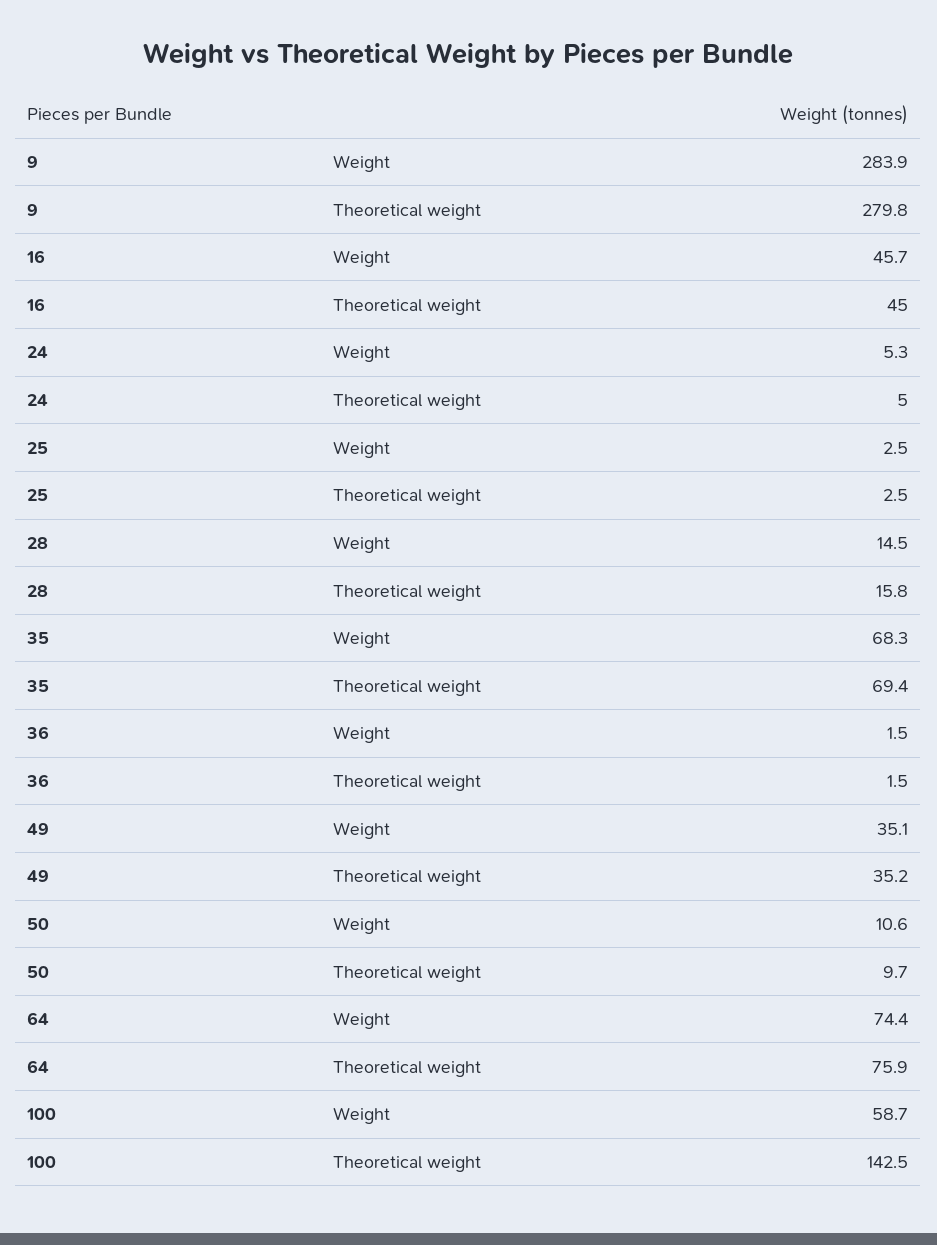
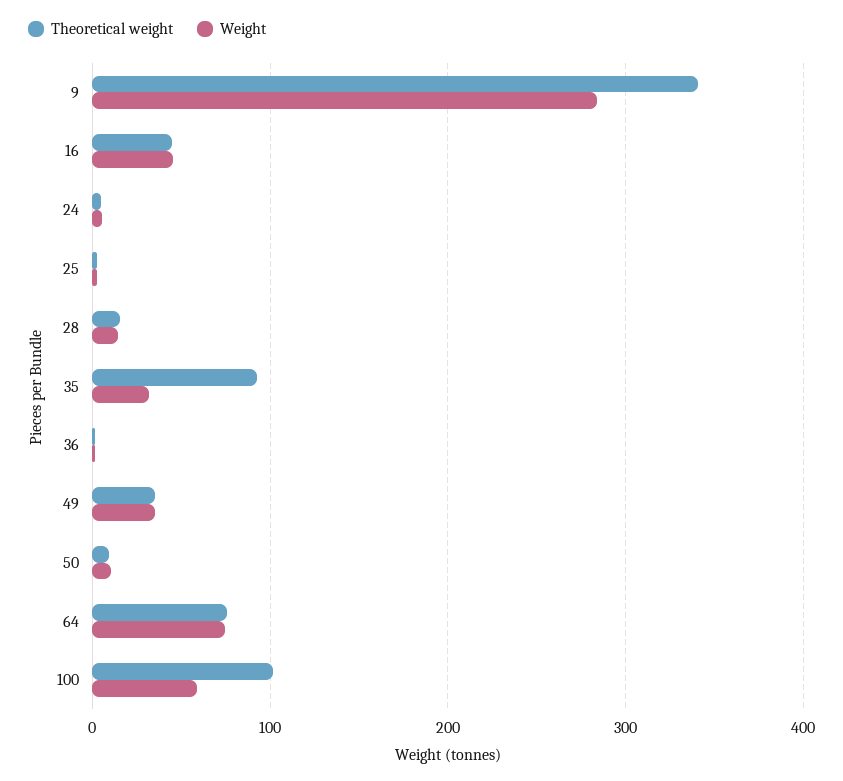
  {
    "Weight": {
      "9": 283.9,
      "16": 45.7,
      "24": 5.3,
      "25": 2.5,
      "28": 14.5,
-     "35": 68.3,
+     "35": 30,
      "36": 1.5,
      "49": 35.1,
      "50": 10.6,
      "64": 74.4,
      "100": 58.7
    },
    "Theoretical weight": {
-     "9": 279.8,
+     "9": 340,
      "16": 45,
      "24": 5,
      "25": 2.5,
      "28": 15.8,
-     "35": 69.4,
+     "35": 90,
      "36": 1.5,
      "49": 35.2,
      "50": 9.7,
      "64": 75.9,
-     "100": 142.5
+     "100": 100
    }
  }

